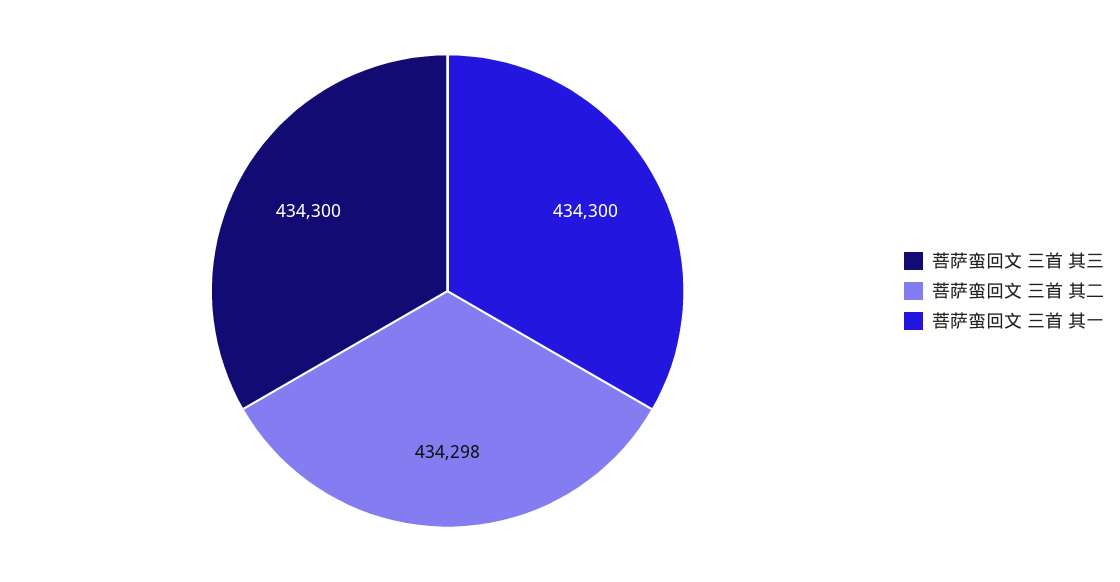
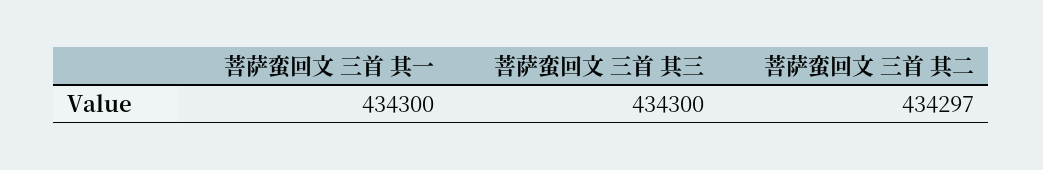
  {
    "菩萨蛮回文 三首 其三": 434300,
-   "菩萨蛮回文 三首 其二": 434298,
+   "菩萨蛮回文 三首 其二": 434297,
    "菩萨蛮回文 三首 其一": 434300
  }

